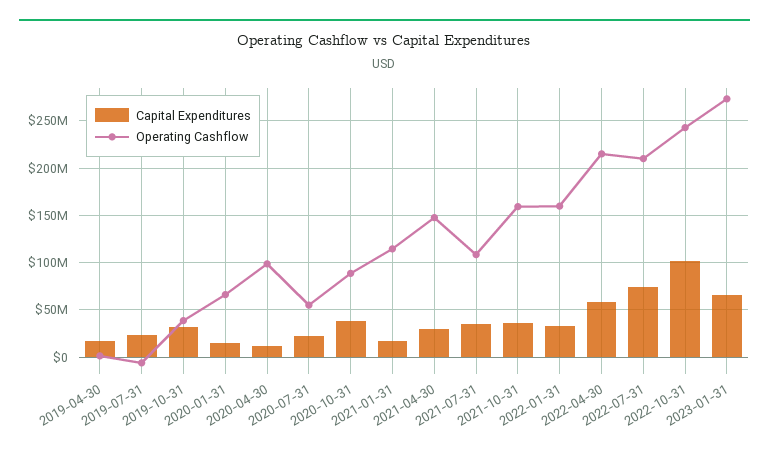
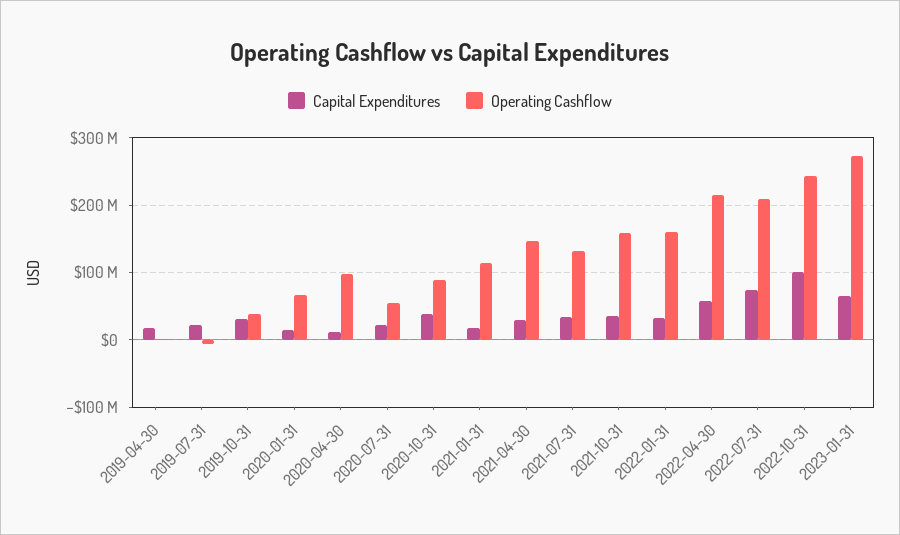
  {
    "Capital Expenditures": {
      "2019-04-30": 20000000,
      "2019-07-31": 20000000,
      "2019-10-31": 30000000,
      "2020-01-31": 20000000,
      "2020-04-30": 10000000,
      "2020-07-31": 20000000,
      "2020-10-31": 40000000,
      "2021-01-31": 20000000,
      "2021-04-30": 30000000,
      "2021-07-31": 30000000,
      "2021-10-31": 40000000,
      "2022-01-31": 30000000,
      "2022-04-30": 60000000,
      "2022-07-31": 70000000,
      "2022-10-31": 100000000,
      "2023-01-31": 70000000
    },
    "Operating Cashflow": {
      "2019-04-30": 0,
      "2019-07-31": -10000000,
      "2019-10-31": 40000000,
      "2020-01-31": 70000000,
      "2020-04-30": 100000000,
      "2020-07-31": 60000000,
      "2020-10-31": 90000000,
      "2021-01-31": 110000000,
      "2021-04-30": 150000000,
-     "2021-07-31": 110000000,
+     "2021-07-31": 130000000,
      "2021-10-31": 160000000,
      "2022-01-31": 160000000,
      "2022-04-30": 210000000,
      "2022-07-31": 210000000,
      "2022-10-31": 240000000,
      "2023-01-31": 270000000
    }
  }

